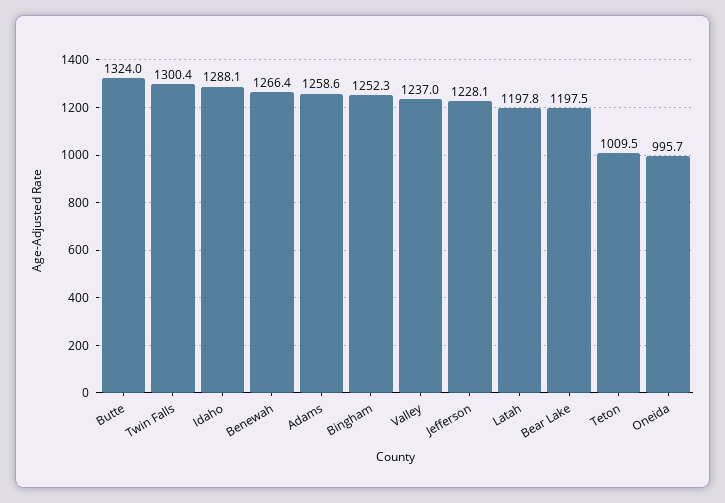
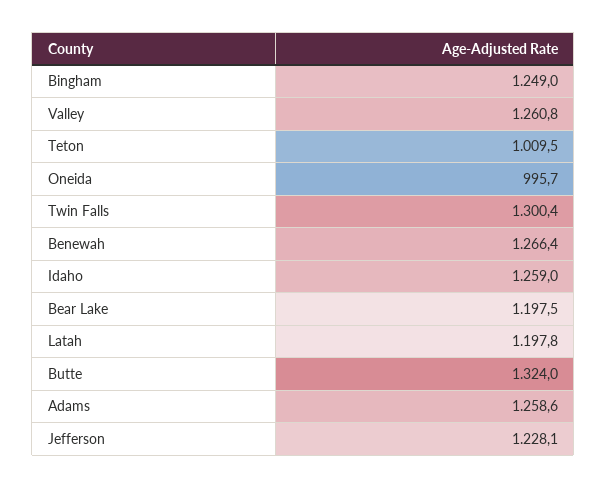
  {
    "Butte": 1324,
    "Twin Falls": 1300.4,
-   "Idaho": 1288.1,
+   "Idaho": 1259,
    "Benewah": 1266.4,
    "Adams": 1258.6,
-   "Bingham": 1252.3,
+   "Bingham": 1249,
-   "Valley": 1237,
+   "Valley": 1260.8,
    "Jefferson": 1228.1,
    "Latah": 1197.8,
    "Bear Lake": 1197.5,
    "Teton": 1009.5,
    "Oneida": 995.7
  }

